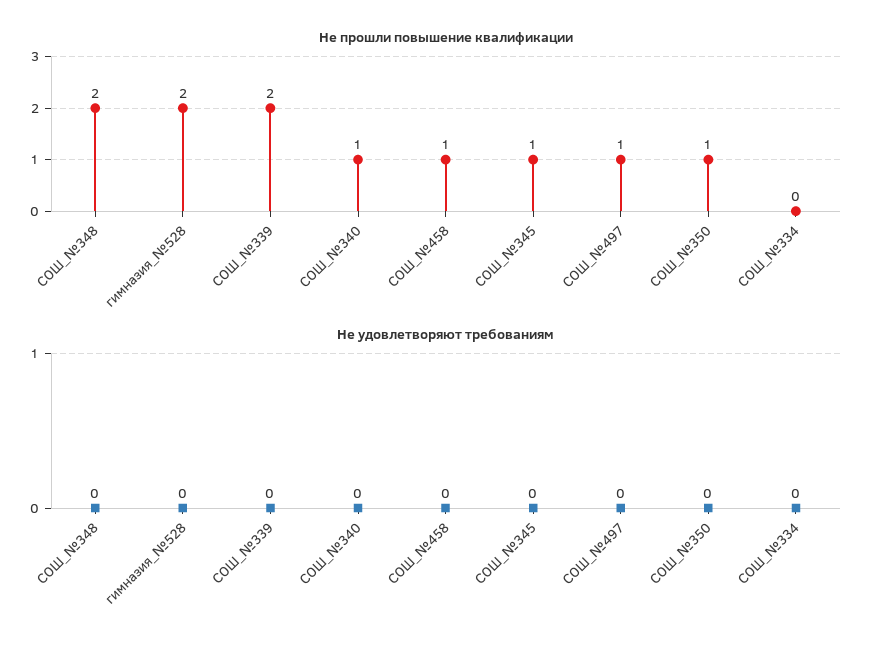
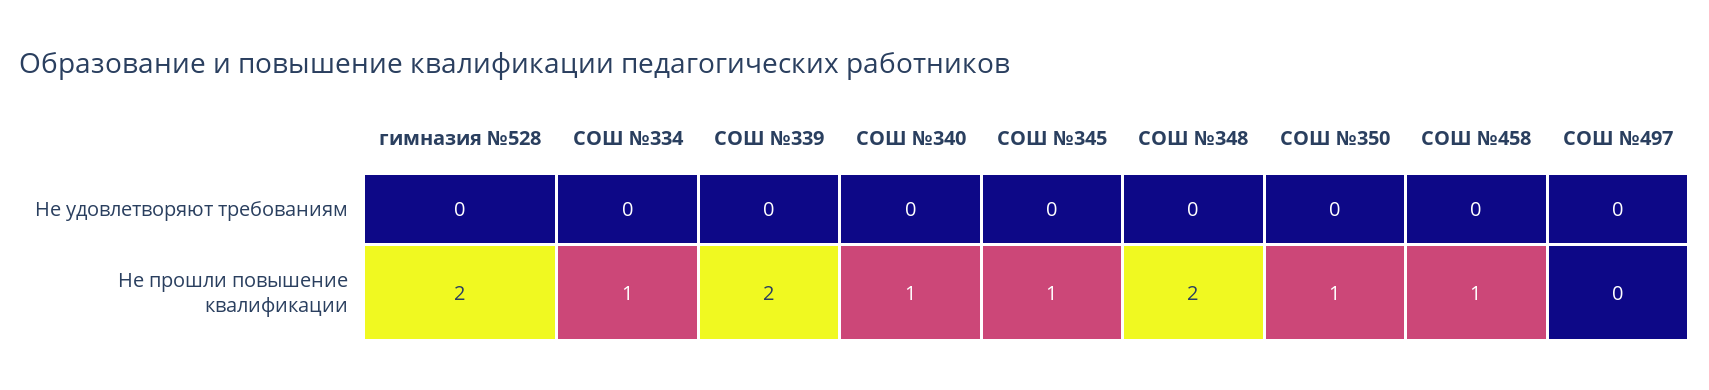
  {
    "Не прошли повышение квалификации": {
      "СОШ_№348": 2,
      "гимназия_№528": 2,
      "СОШ_№339": 2,
      "СОШ_№340": 1,
      "СОШ_№458": 1,
      "СОШ_№345": 1,
-     "СОШ_№497": 1,
+     "СОШ_№497": 0,
      "СОШ_№350": 1,
-     "СОШ_№334": 0
+     "СОШ_№334": 1
    },
    "Не удовлетворяют требованиям": {
      "СОШ_№348": 0,
      "гимназия_№528": 0,
      "СОШ_№339": 0,
      "СОШ_№340": 0,
      "СОШ_№458": 0,
      "СОШ_№345": 0,
      "СОШ_№497": 0,
      "СОШ_№350": 0,
      "СОШ_№334": 0
    }
  }

